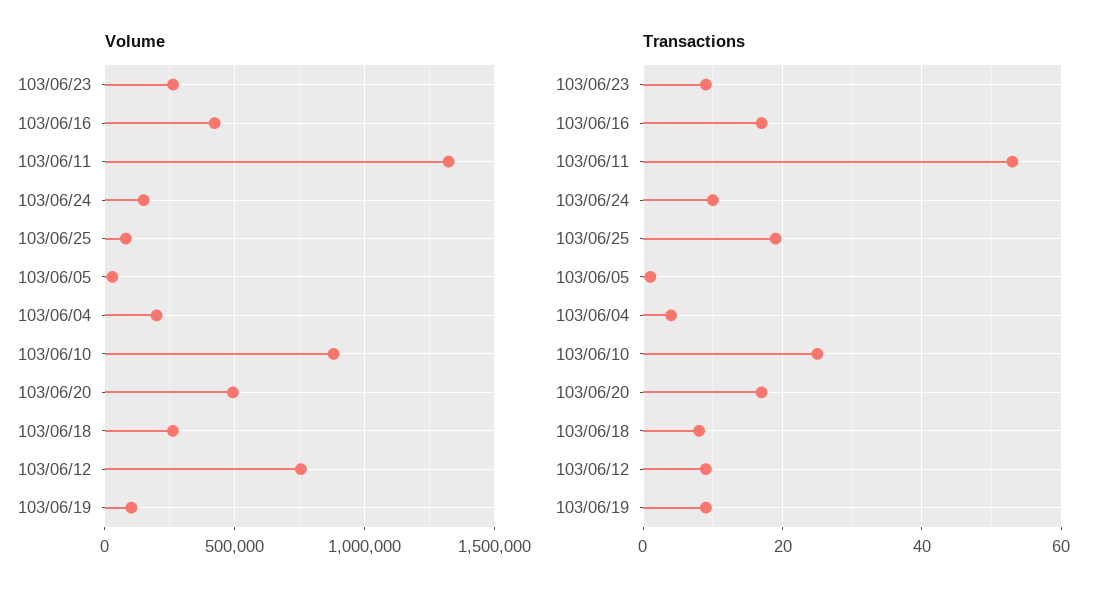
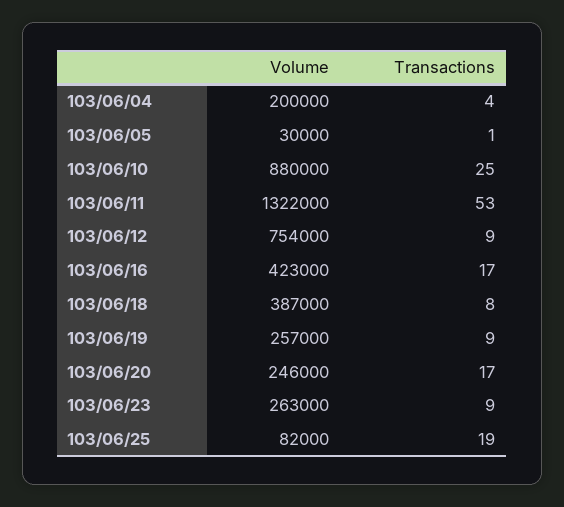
  {
    "Volume": {
      "103/06/23": 263000,
      "103/06/16": 423000,
      "103/06/11": 1322000,
-     "103/06/24": 150000,
      "103/06/25": 82000,
      "103/06/05": 30000,
      "103/06/04": 200000,
      "103/06/10": 880000,
-     "103/06/20": 500000,
+     "103/06/20": 246000,
-     "103/06/18": 250000,
+     "103/06/18": 387000,
      "103/06/12": 754000,
-     "103/06/19": 100000
+     "103/06/19": 257000
    },
    "Transactions": {
      "103/06/23": 9,
      "103/06/16": 17,
      "103/06/11": 53,
-     "103/06/24": 10,
      "103/06/25": 19,
      "103/06/05": 1,
      "103/06/04": 4,
      "103/06/10": 25,
      "103/06/20": 17,
      "103/06/18": 8,
      "103/06/12": 9,
      "103/06/19": 9
    }
  }

